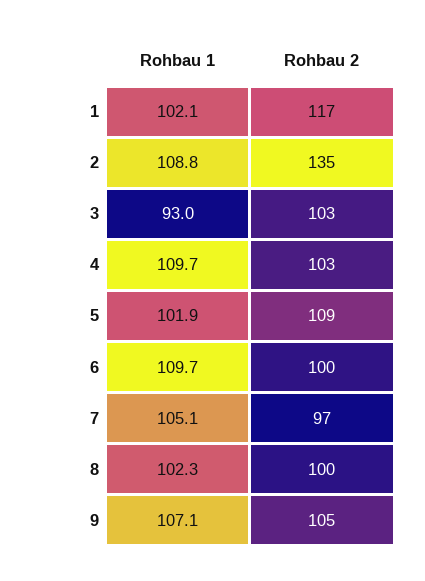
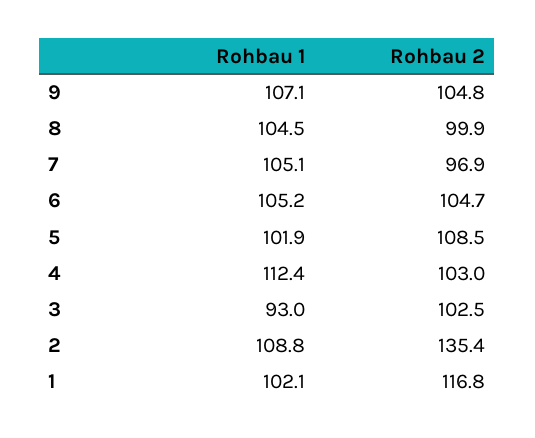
  {
    "Rohbau 1": {
      "1": 102.1,
      "2": 108.8,
      "3": 93,
-     "4": 109.7,
+     "4": 112.4,
      "5": 101.9,
-     "6": 109.7,
+     "6": 105.2,
      "7": 105.1,
-     "8": 102.3,
+     "8": 104.5,
      "9": 107.1
    },
    "Rohbau 2": {
      "1": 116.8,
      "2": 135.4,
      "3": 102.5,
      "4": 103,
      "5": 108.5,
-     "6": 100,
+     "6": 104.7,
      "7": 96.9,
      "8": 99.9,
      "9": 104.8
    }
  }

